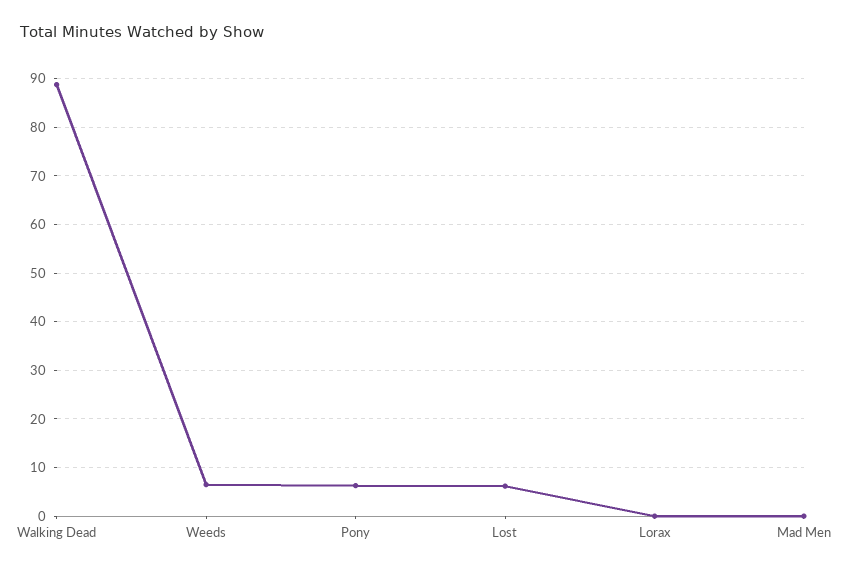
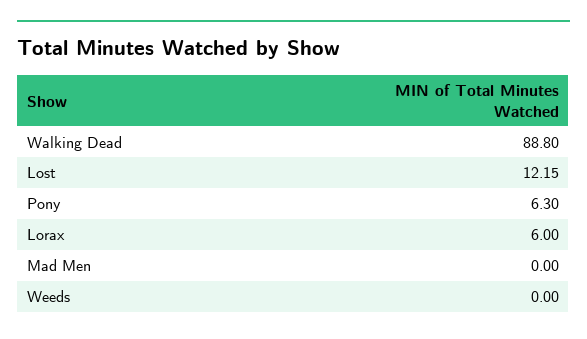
  {
    "Walking Dead": 88.8,
-   "Weeds": 6,
+   "Weeds": 0,
    "Pony": 6.3,
-   "Lost": 6,
+   "Lost": 12.15,
-   "Lorax": 0,
+   "Lorax": 6,
    "Mad Men": 0
  }

